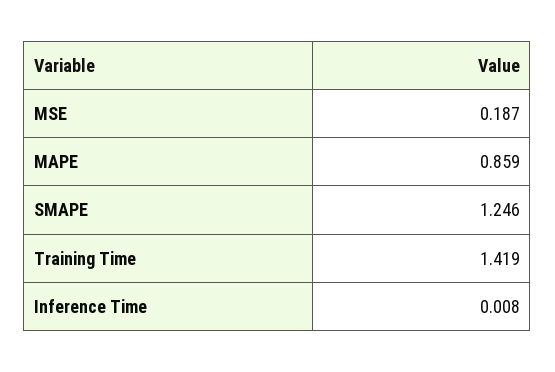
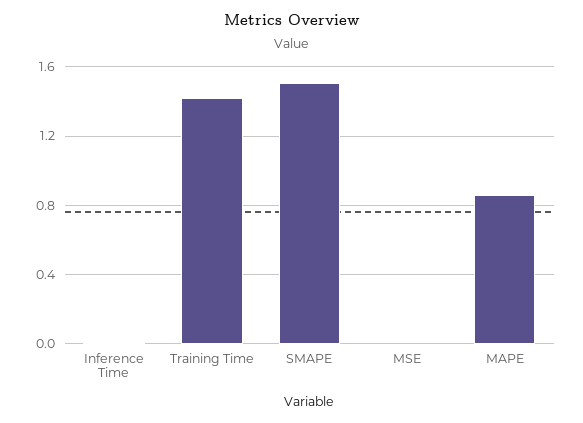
  {
-   "MSE": 0.187,
+   "MSE": 0,
    "MAPE": 0.859,
-   "SMAPE": 1.246,
+   "SMAPE": 1.5,
    "Training Time": 1.419,
    "Inference Time": 0.008
  }

